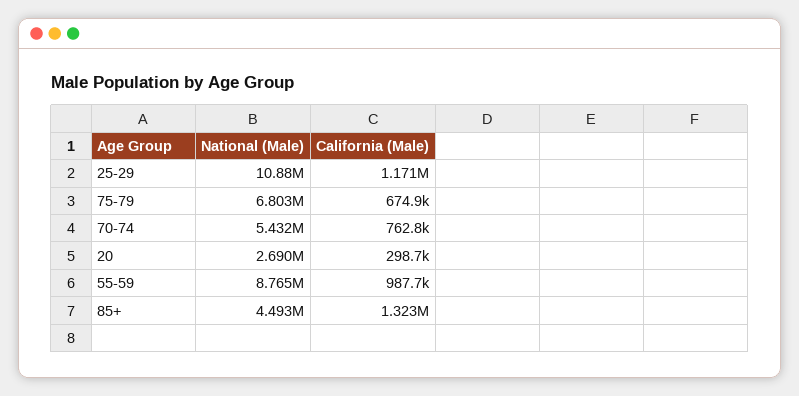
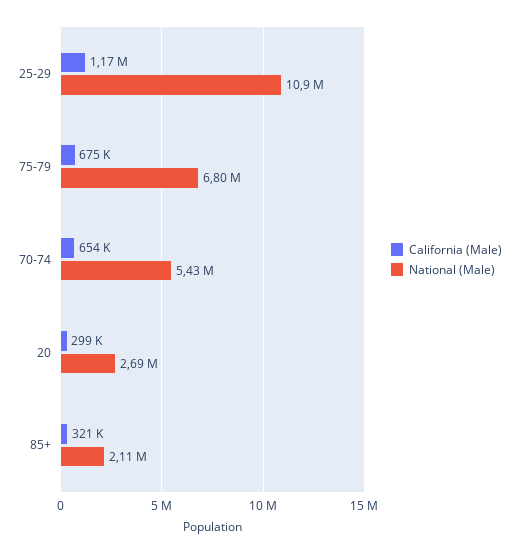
  {
    "National (Male)": {
      "25-29": 10880000,
      "75-79": 6803000,
      "70-74": 5432000,
      "20": 2690000,
-     "55-59": 8765000,
-     "85+": 4493000
+     "85+": 2110000
    },
    "California (Male)": {
      "25-29": 1171000,
      "75-79": 674900,
-     "70-74": 762800,
+     "70-74": 654000,
      "20": 298700,
-     "55-59": 987700,
-     "85+": 1323000
+     "85+": 321000
    }
  }

